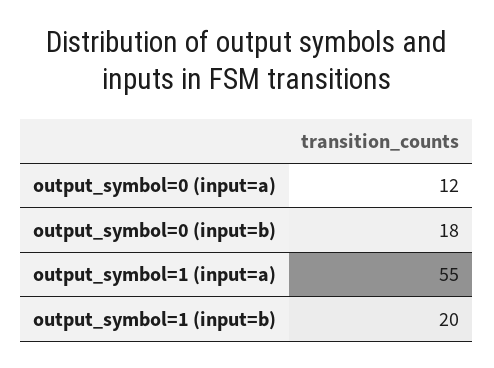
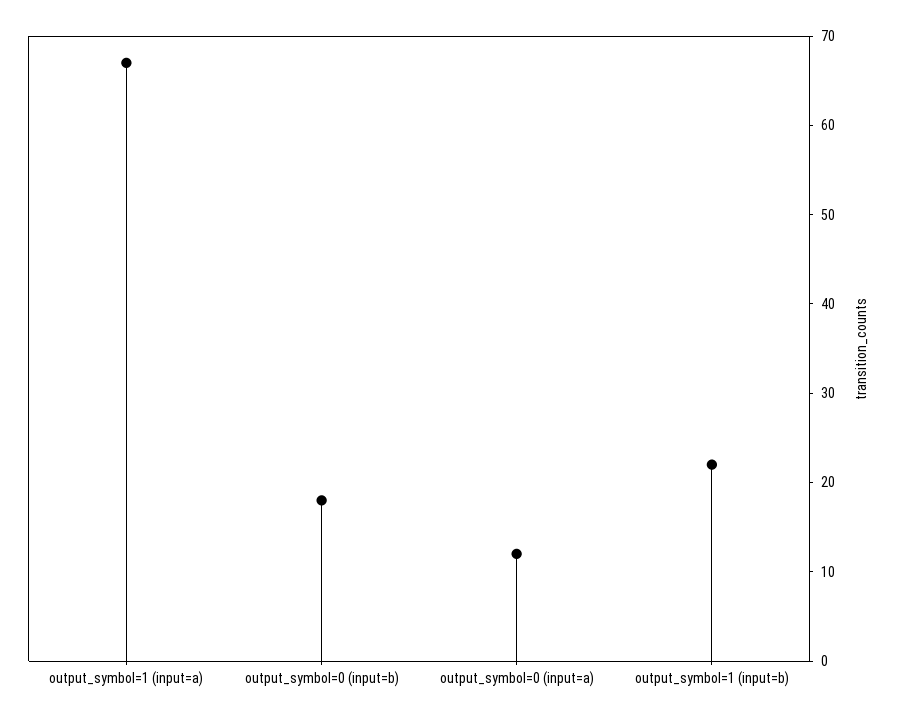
  {
    "output_symbol=0 (input=a)": 12,
    "output_symbol=0 (input=b)": 18,
-   "output_symbol=1 (input=a)": 55,
+   "output_symbol=1 (input=a)": 67,
-   "output_symbol=1 (input=b)": 20
+   "output_symbol=1 (input=b)": 22
  }

